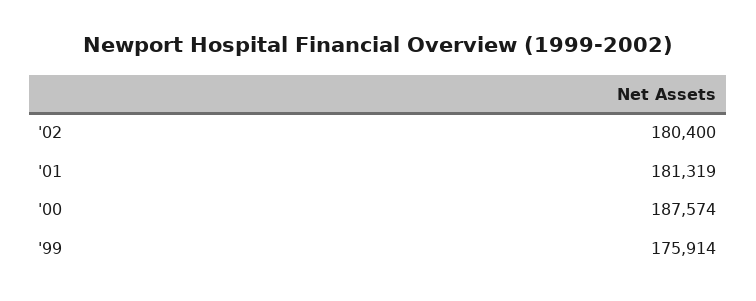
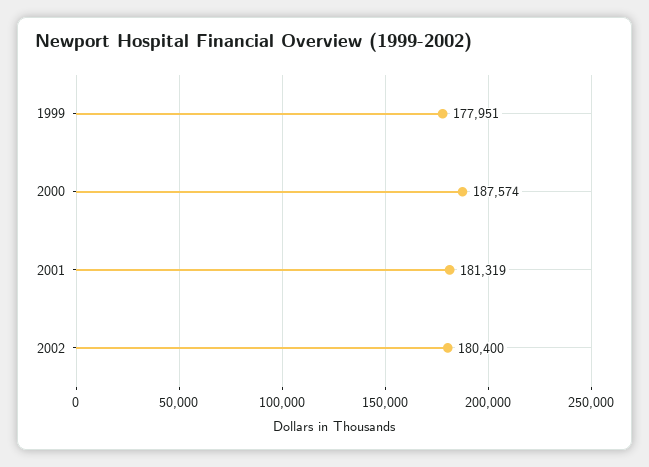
  {
    "'02": 180400,
    "'01": 181319,
    "'00": 187574,
-   "'99": 175914
+   "'99": 177951
  }

